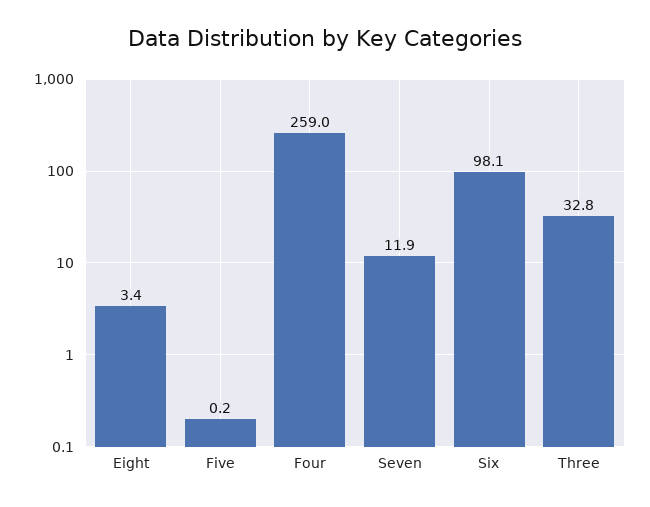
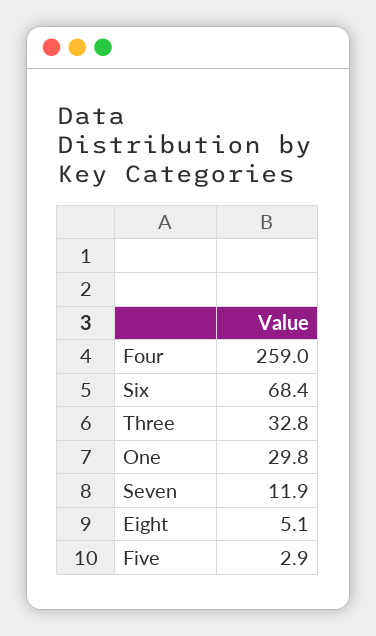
  {
-   "Eight": 3.4,
+   "Eight": 5.1,
-   "Five": 0.2,
+   "Five": 2.9,
    "Four": 259,
    "Seven": 11.9,
-   "Six": 98.1,
+   "Six": 68.4,
-   "Three": 32.8
+   "Three": 32.8,
+   "One": 29.8
  }

